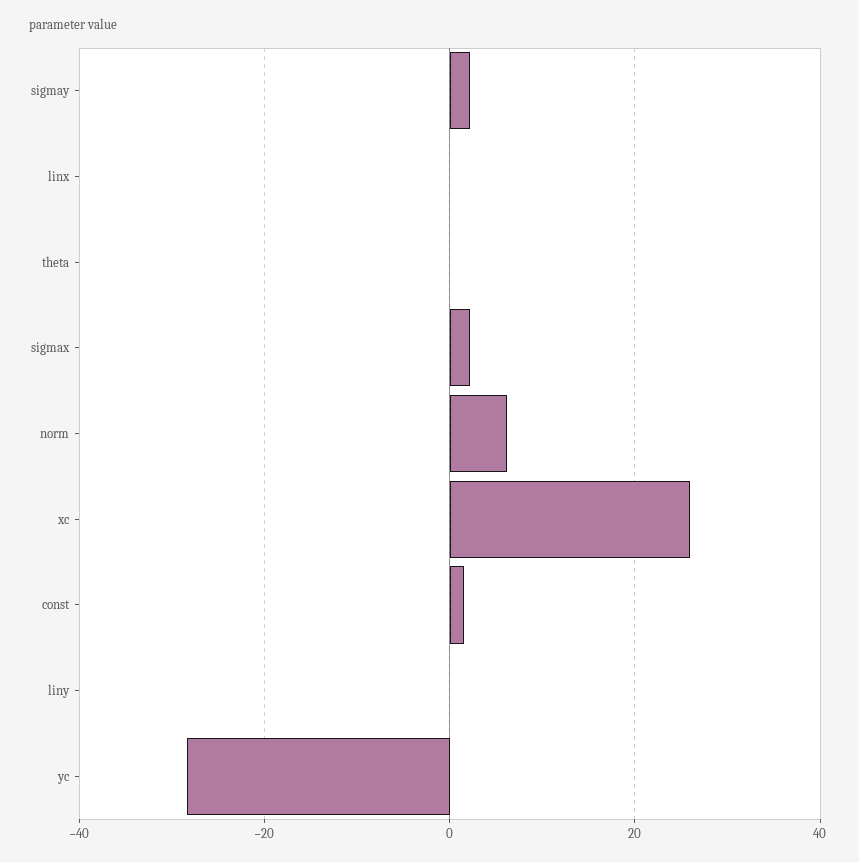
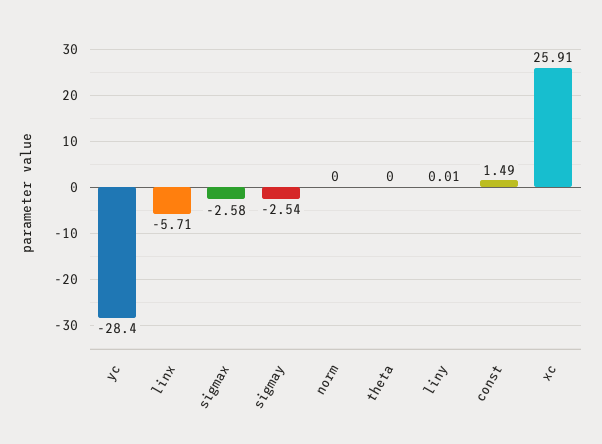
  {
-   "sigmay": 2,
+   "sigmay": -2.54,
-   "linx": 0,
+   "linx": -5.71,
    "theta": 0,
-   "sigmax": 2,
+   "sigmax": -2.58,
-   "norm": 6,
+   "norm": 0,
    "xc": 25.91,
    "const": 1.49,
    "liny": 0.01,
    "yc": -28.4
  }

